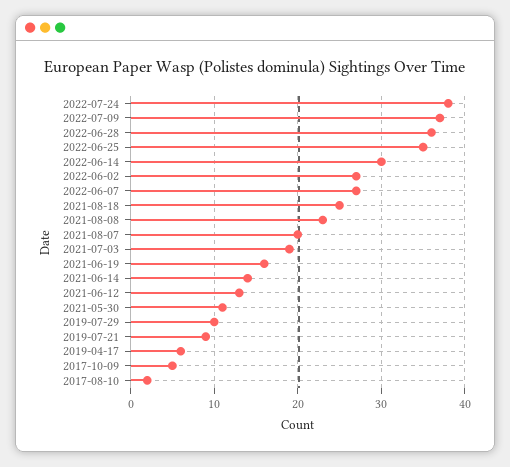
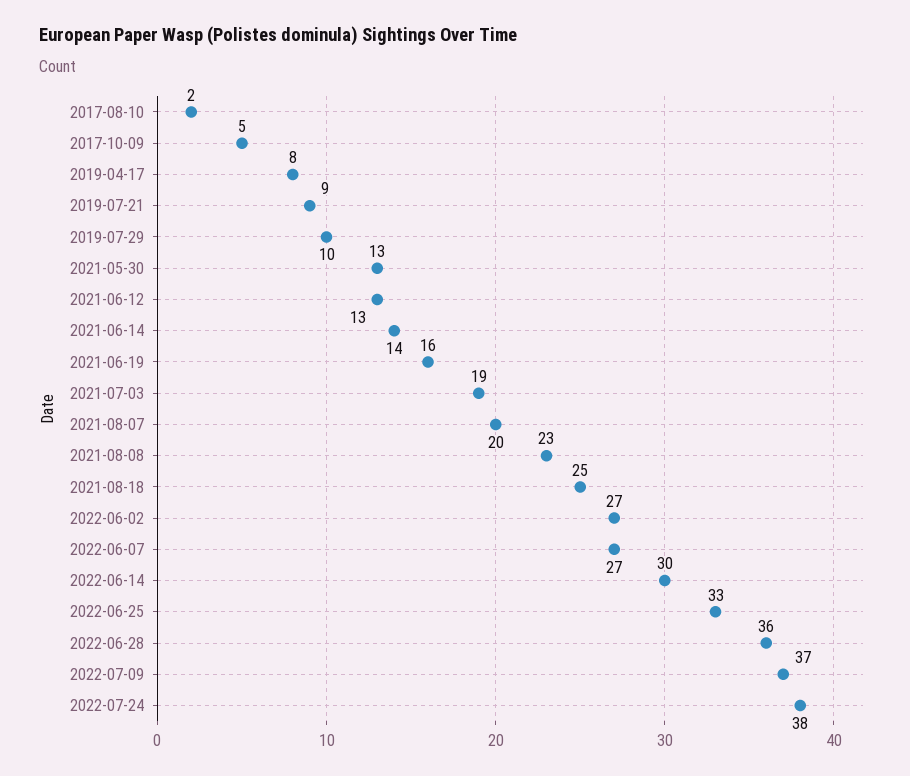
  {
    "2022-07-24": 38,
    "2022-07-09": 37,
    "2022-06-28": 36,
-   "2022-06-25": 35,
+   "2022-06-25": 33,
    "2022-06-14": 30,
    "2022-06-02": 27,
    "2022-06-07": 27,
    "2021-08-18": 25,
    "2021-08-08": 23,
    "2021-08-07": 20,
    "2021-07-03": 19,
    "2021-06-19": 16,
    "2021-06-14": 14,
    "2021-06-12": 13,
-   "2021-05-30": 11,
+   "2021-05-30": 13,
    "2019-07-29": 10,
    "2019-07-21": 9,
-   "2019-04-17": 6,
+   "2019-04-17": 8,
    "2017-10-09": 5,
    "2017-08-10": 2
  }

